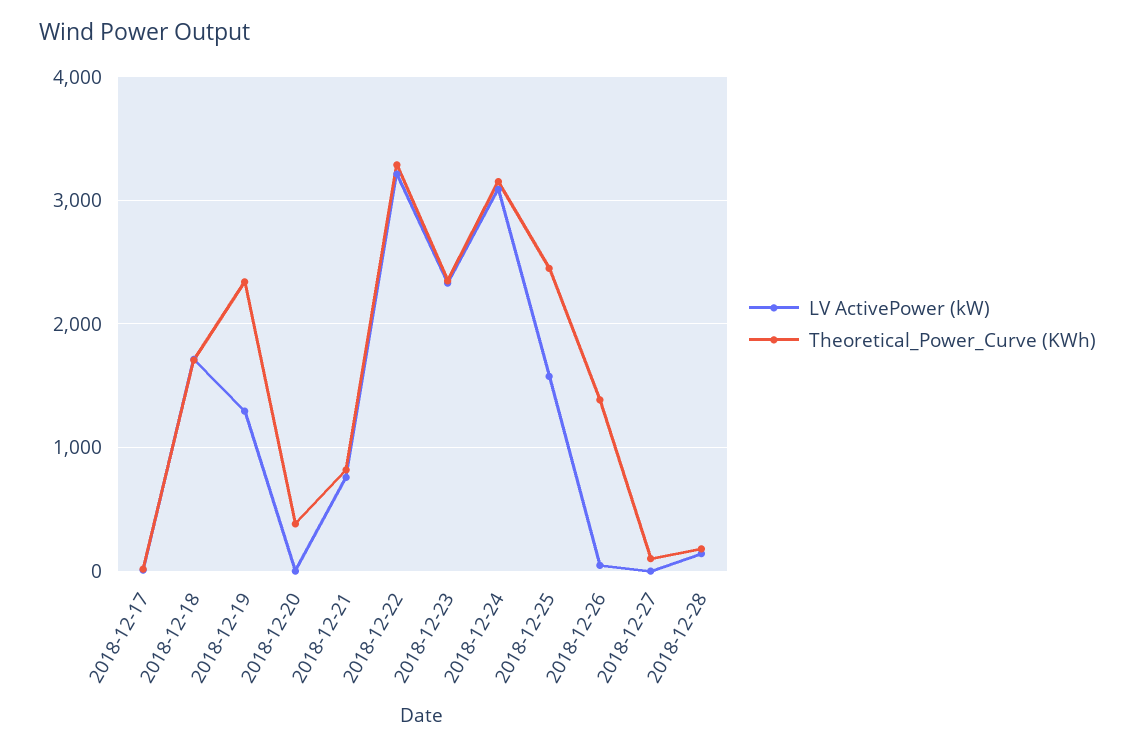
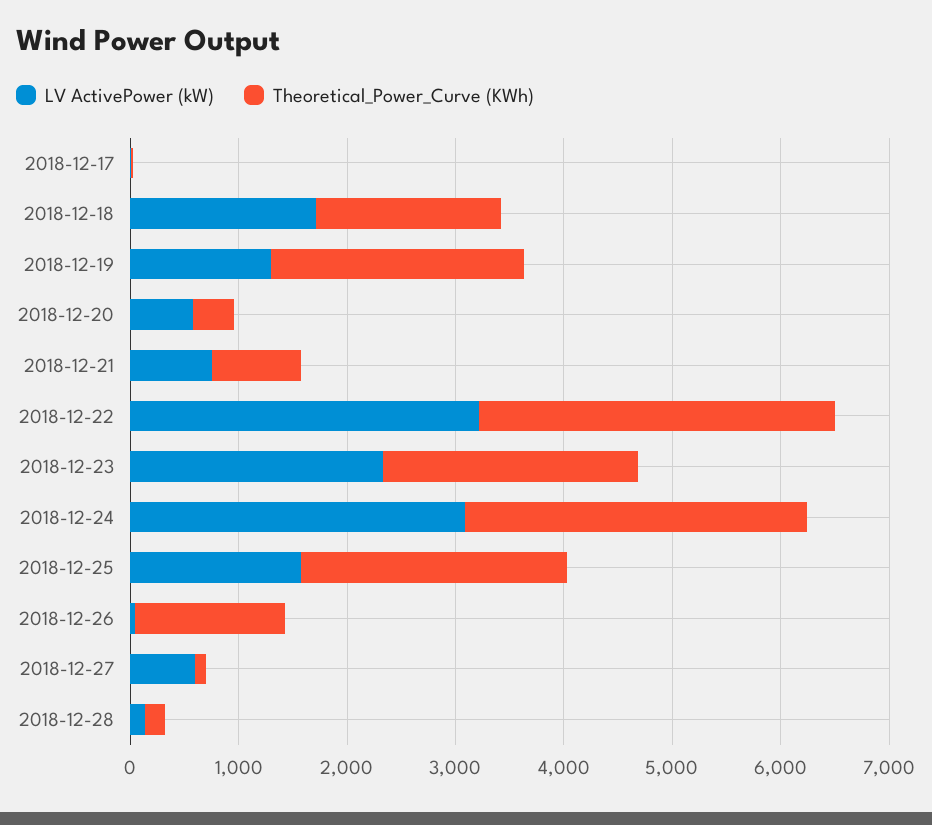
  {
    "LV ActivePower (kW)": {
      "2018-12-17": 0,
      "2018-12-18": 1700,
      "2018-12-19": 1300,
-     "2018-12-20": 0,
+     "2018-12-20": 600,
      "2018-12-21": 800,
      "2018-12-22": 3200,
      "2018-12-23": 2300,
      "2018-12-24": 3100,
      "2018-12-25": 1600,
      "2018-12-26": 0,
-     "2018-12-27": 0,
+     "2018-12-27": 600,
      "2018-12-28": 100
    },
    "Theoretical_Power_Curve (KWh)": {
      "2018-12-17": 0,
      "2018-12-18": 1700,
      "2018-12-19": 2300,
      "2018-12-20": 400,
      "2018-12-21": 800,
      "2018-12-22": 3300,
      "2018-12-23": 2300,
      "2018-12-24": 3200,
      "2018-12-25": 2400,
      "2018-12-26": 1400,
      "2018-12-27": 100,
      "2018-12-28": 200
    }
  }

